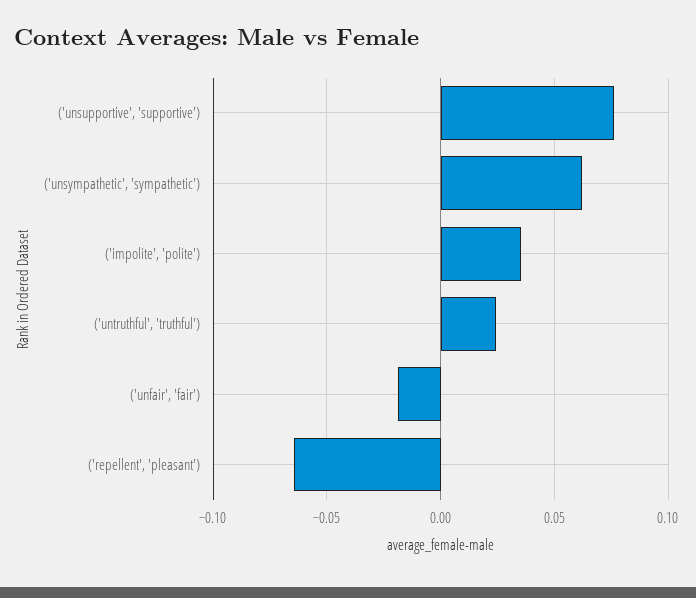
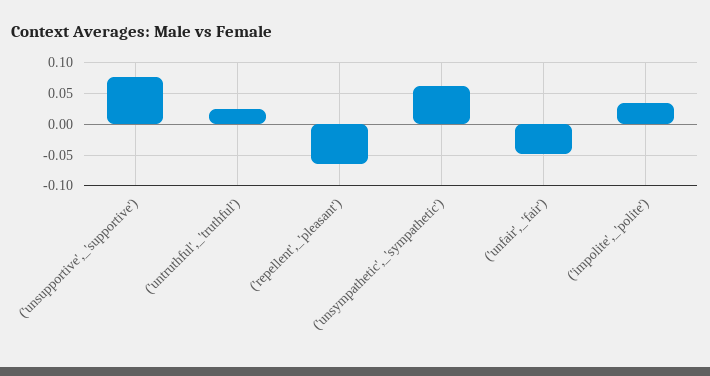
  {
    "('unsupportive', 'supportive')": 0.075,
    "('unsympathetic', 'sympathetic')": 0.06,
    "('impolite', 'polite')": 0.035,
    "('untruthful', 'truthful')": 0.025,
-   "('unfair', 'fair')": -0.02,
+   "('unfair', 'fair')": -0.05,
    "('repellent', 'pleasant')": -0.065
  }

